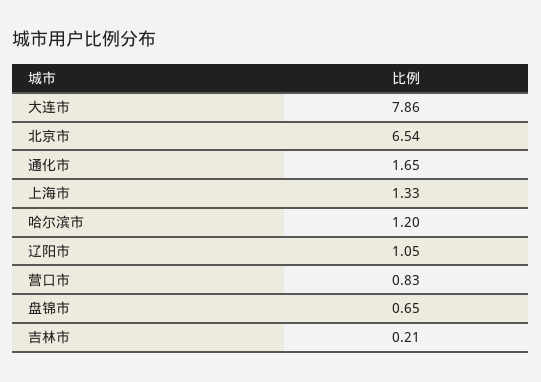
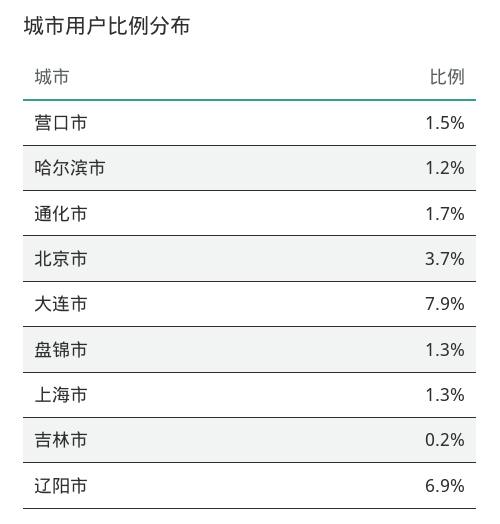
  {
    "大连市": 7.86,
-   "北京市": 6.54,
+   "北京市": 3.7,
    "通化市": 1.65,
    "上海市": 1.33,
    "哈尔滨市": 1.2,
-   "辽阳市": 1.05,
+   "辽阳市": 6.9,
-   "营口市": 0.83,
+   "营口市": 1.5,
-   "盘锦市": 0.65,
+   "盘锦市": 1.3,
    "吉林市": 0.21
  }

